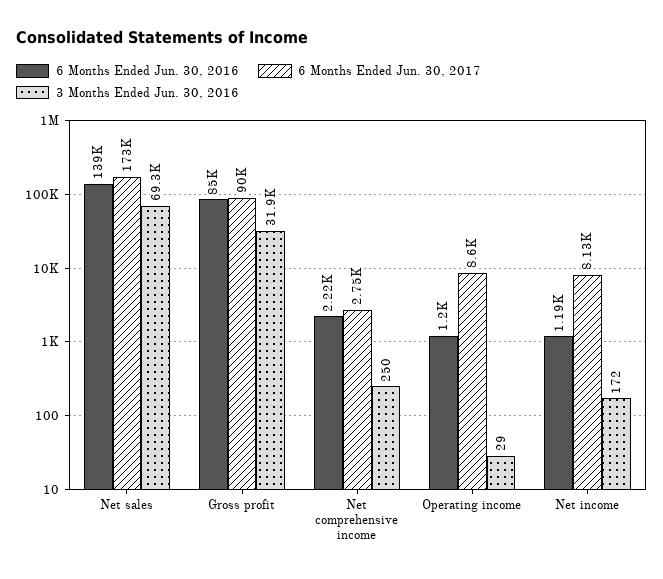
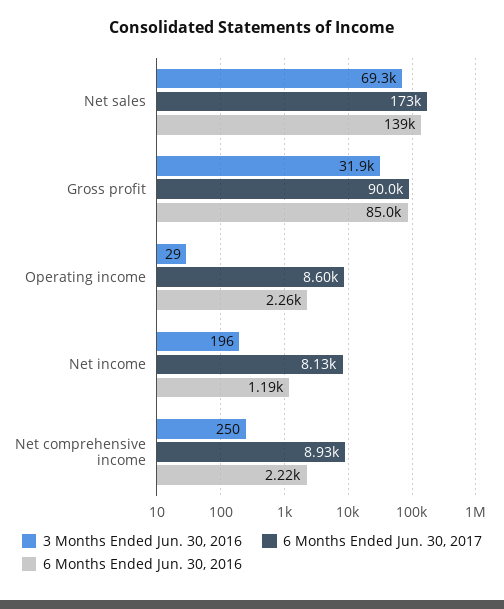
  {
    "6 Months Ended Jun. 30, 2016": {
      "Net sales": 139000,
      "Gross profit": 85000,
      "Net comprehensive income": 2220,
-     "Operating income": 1200,
+     "Operating income": 2260,
      "Net income": 1190
    },
    "6 Months Ended Jun. 30, 2017": {
      "Net sales": 173000,
      "Gross profit": 90000,
-     "Net comprehensive income": 2750,
+     "Net comprehensive income": 8930,
      "Operating income": 8600,
      "Net income": 8130
    },
    "3 Months Ended Jun. 30, 2016": {
      "Net sales": 69300,
      "Gross profit": 31900,
      "Net comprehensive income": 250,
      "Operating income": 29,
-     "Net income": 172
+     "Net income": 196
    }
  }

